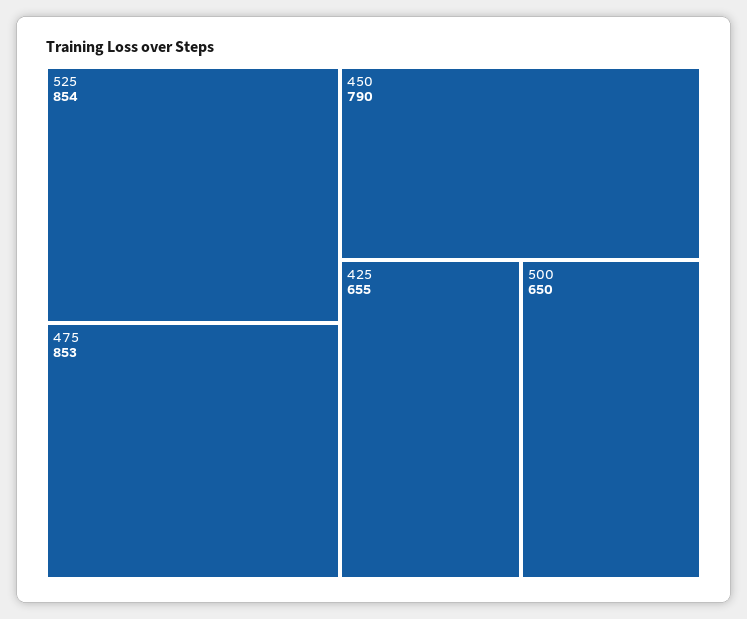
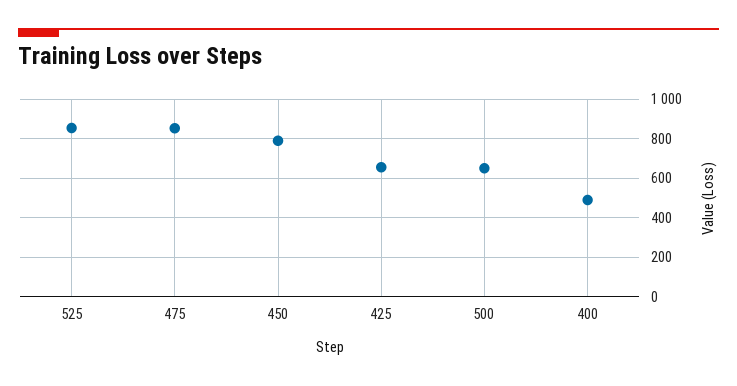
  {
    "525": 854,
    "475": 853,
    "450": 790,
    "425": 655,
-   "500": 650
+   "500": 650,
+   "400": 500
  }

